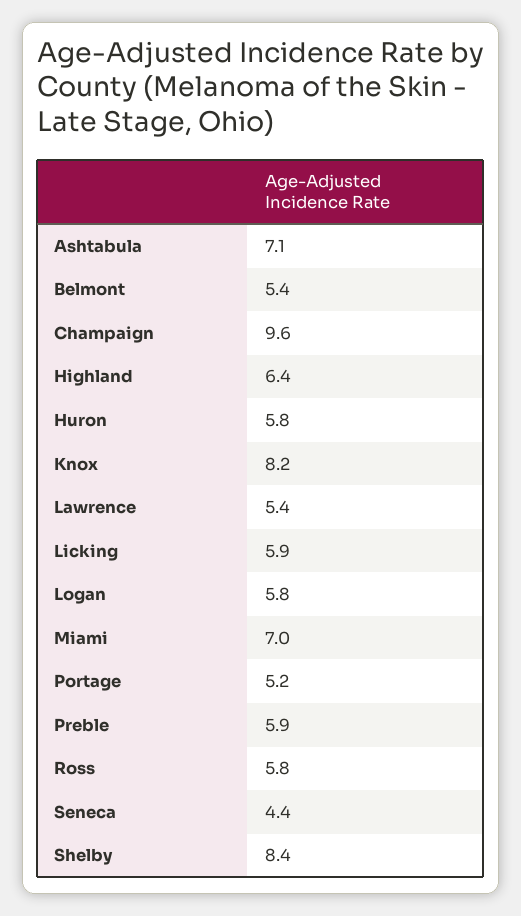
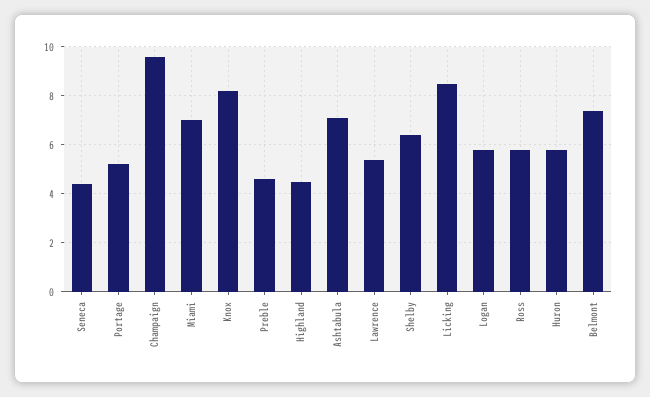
  {
    "Ashtabula": 7.1,
-   "Belmont": 5.4,
+   "Belmont": 7.5,
    "Champaign": 9.6,
-   "Highland": 6.4,
+   "Highland": 4.5,
    "Huron": 5.8,
    "Knox": 8.2,
    "Lawrence": 5.4,
-   "Licking": 5.9,
+   "Licking": 8.5,
    "Logan": 5.8,
    "Miami": 7,
    "Portage": 5.2,
-   "Preble": 5.9,
+   "Preble": 4.5,
    "Ross": 5.8,
    "Seneca": 4.4,
-   "Shelby": 8.4
+   "Shelby": 6.5
  }

